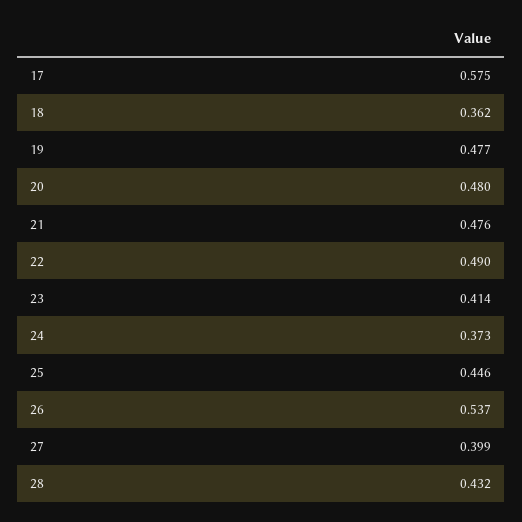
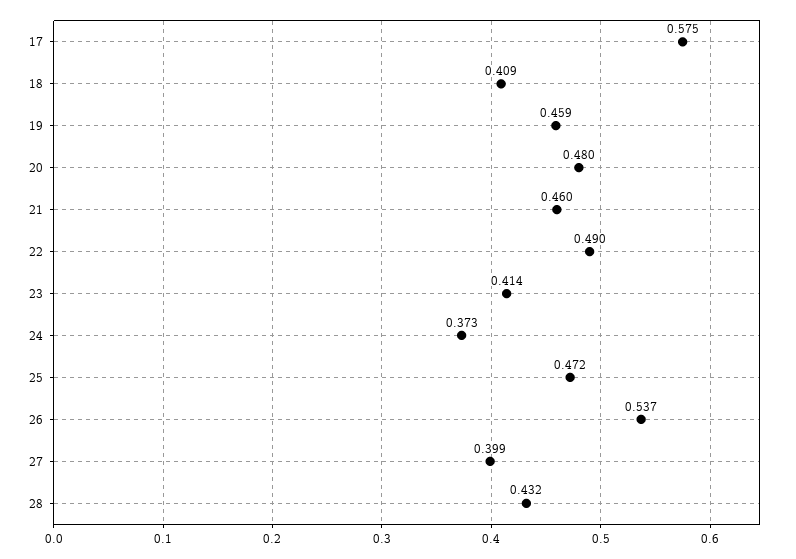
  {
    "17": 0.575,
-   "18": 0.362,
+   "18": 0.409,
-   "19": 0.477,
+   "19": 0.459,
    "20": 0.48,
-   "21": 0.476,
+   "21": 0.46,
    "22": 0.49,
    "23": 0.414,
    "24": 0.373,
-   "25": 0.446,
+   "25": 0.472,
    "26": 0.537,
    "27": 0.399,
    "28": 0.432
  }

